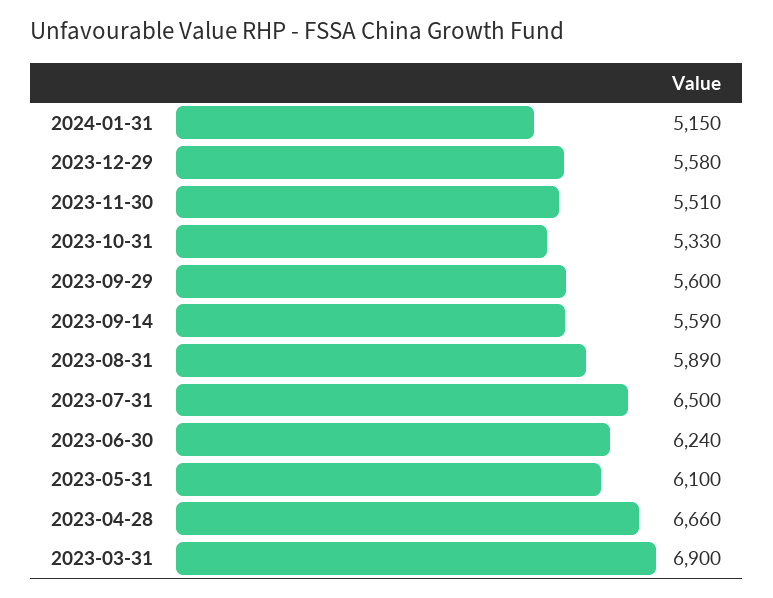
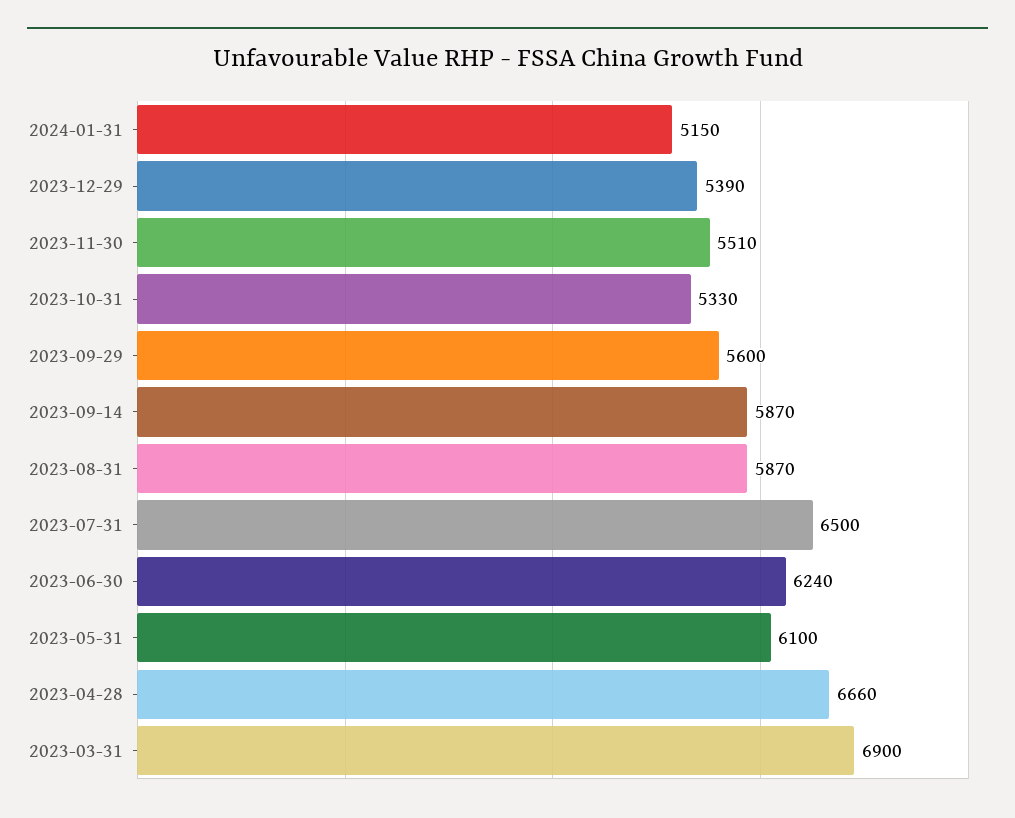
  {
    "2024-01-31": 5150,
-   "2023-12-29": 5580,
+   "2023-12-29": 5390,
    "2023-11-30": 5510,
    "2023-10-31": 5330,
    "2023-09-29": 5600,
-   "2023-09-14": 5590,
+   "2023-09-14": 5870,
-   "2023-08-31": 5890,
+   "2023-08-31": 5870,
    "2023-07-31": 6500,
    "2023-06-30": 6240,
    "2023-05-31": 6100,
    "2023-04-28": 6660,
    "2023-03-31": 6900
  }

